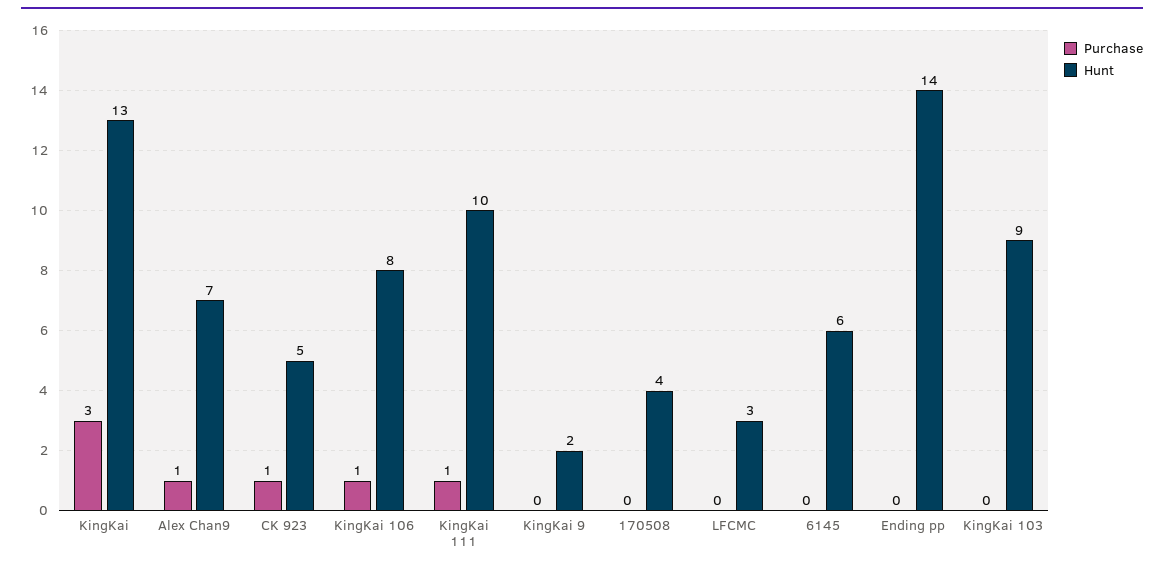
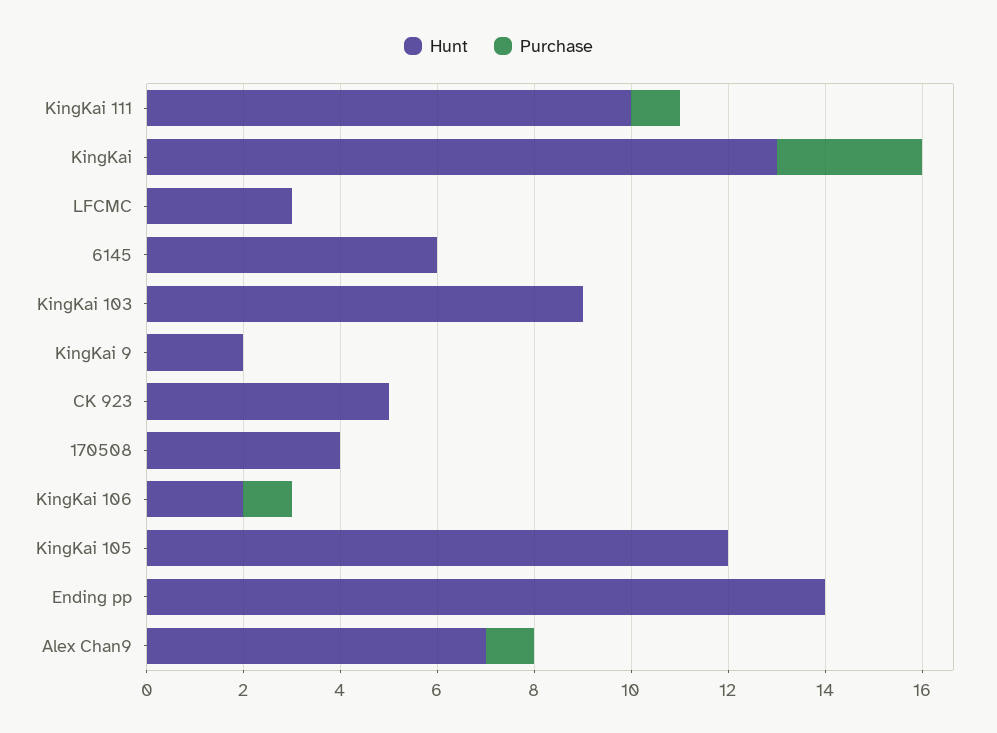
  {
    "Purchase": {
      "KingKai": 3,
      "Alex Chan9": 1,
-     "CK 923": 1,
+     "CK 923": 0,
      "KingKai 106": 1,
      "KingKai 111": 1,
      "KingKai 9": 0,
      "170508": 0,
      "LFCMC": 0,
      "6145": 0,
      "Ending pp": 0,
-     "KingKai 103": 0
+     "KingKai 103": 0,
+     "KingKai 105": 0
    },
    "Hunt": {
      "KingKai": 13,
      "Alex Chan9": 7,
      "CK 923": 5,
-     "KingKai 106": 8,
+     "KingKai 106": 2,
      "KingKai 111": 10,
      "KingKai 9": 2,
      "170508": 4,
      "LFCMC": 3,
      "6145": 6,
      "Ending pp": 14,
-     "KingKai 103": 9
+     "KingKai 103": 9,
+     "KingKai 105": 12
    }
  }

